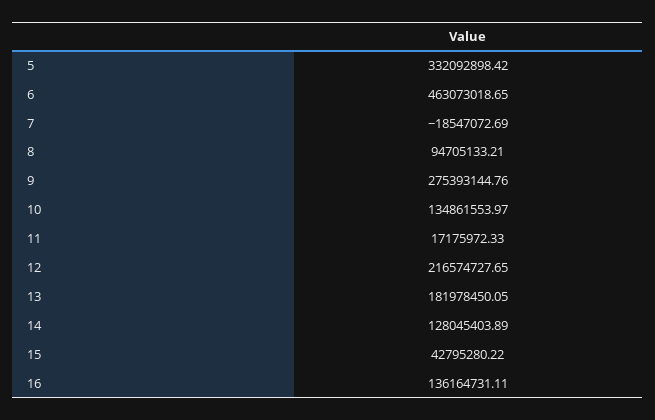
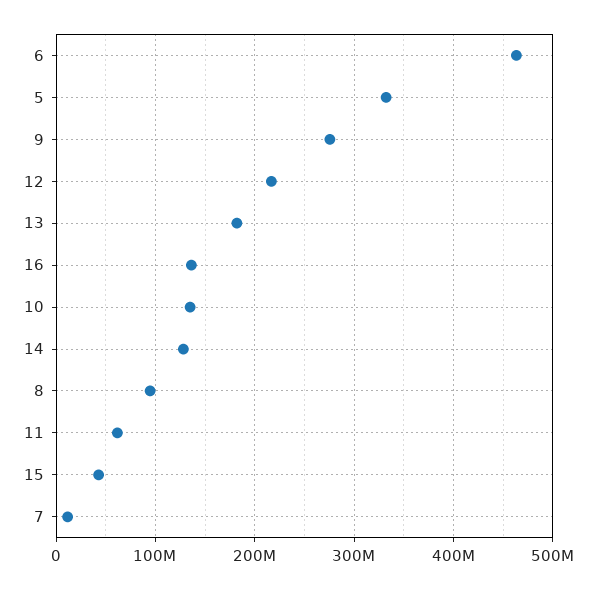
  {
    "5": 332092898.42,
    "6": 463073018.65,
-   "7": -18547072.69,
+   "7": 10000000,
    "8": 94705133.21,
    "9": 275393144.76,
    "10": 134861553.97,
-   "11": 17175972.33,
+   "11": 60000000,
    "12": 216574727.65,
    "13": 181978450.05,
    "14": 128045403.89,
    "15": 42795280.22,
    "16": 136164731.11
  }

